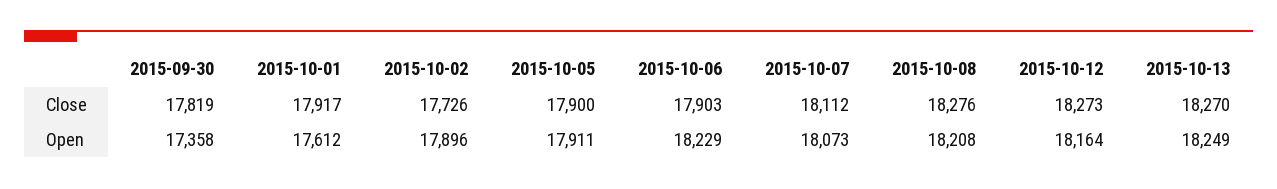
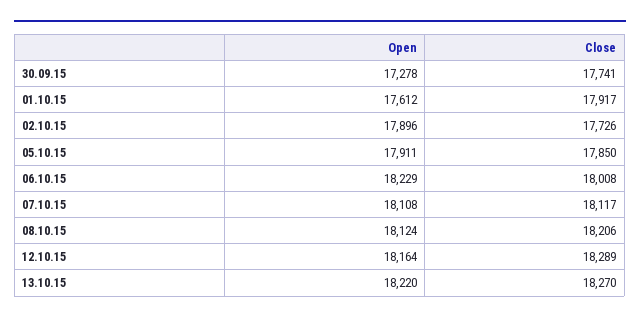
  {
    "2015-09-30": {
-     "Close": 17819,
+     "Close": 17741,
-     "Open": 17358
+     "Open": 17278
    },
    "2015-10-01": {
      "Close": 17917,
      "Open": 17612
    },
    "2015-10-02": {
      "Close": 17726,
      "Open": 17896
    },
    "2015-10-05": {
-     "Close": 17900,
+     "Close": 17850,
      "Open": 17911
    },
    "2015-10-06": {
-     "Close": 17903,
+     "Close": 18008,
      "Open": 18229
    },
    "2015-10-07": {
-     "Close": 18112,
+     "Close": 18117,
-     "Open": 18073
+     "Open": 18108
    },
    "2015-10-08": {
-     "Close": 18276,
+     "Close": 18206,
-     "Open": 18208
+     "Open": 18124
    },
    "2015-10-12": {
-     "Close": 18273,
+     "Close": 18289,
      "Open": 18164
    },
    "2015-10-13": {
      "Close": 18270,
-     "Open": 18249
+     "Open": 18220
    }
  }

